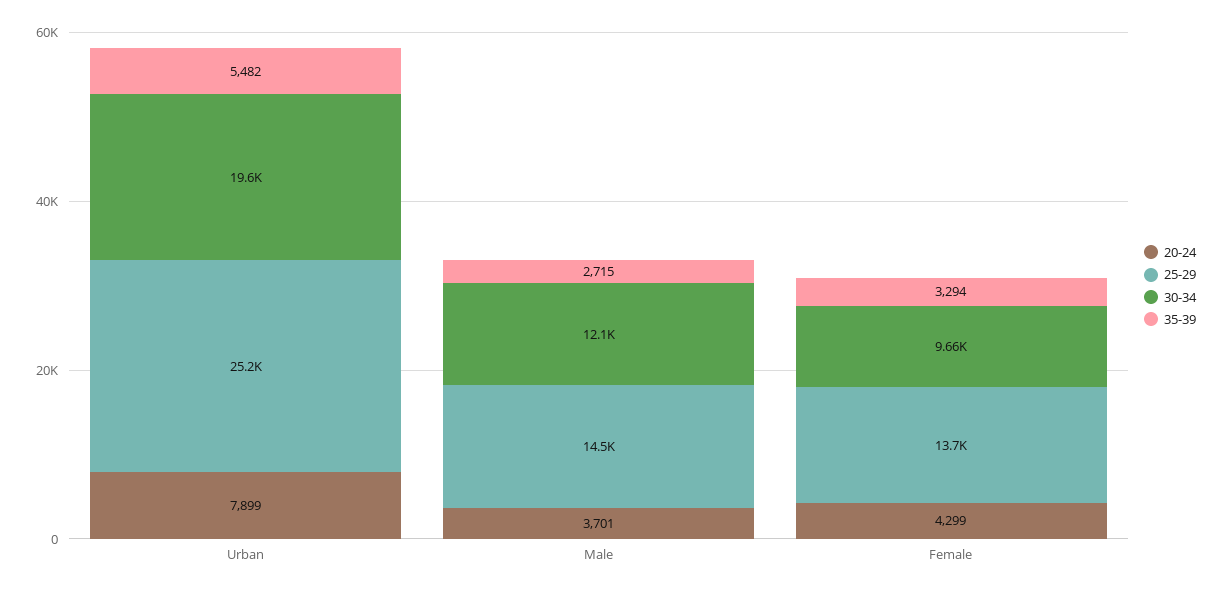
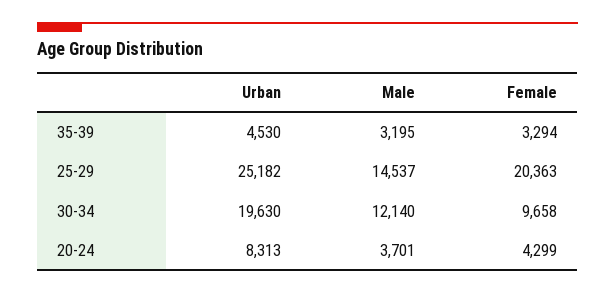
  {
    "20-24": {
-     "Urban": 7899,
+     "Urban": 8313,
      "Male": 3701,
      "Female": 4299
    },
    "25-29": {
      "Urban": 25182,
      "Male": 14537,
-     "Female": 13700
+     "Female": 20363
    },
    "30-34": {
      "Urban": 19630,
      "Male": 12140,
      "Female": 9658
    },
    "35-39": {
-     "Urban": 5482,
+     "Urban": 4530,
-     "Male": 2715,
+     "Male": 3195,
      "Female": 3294
    }
  }

